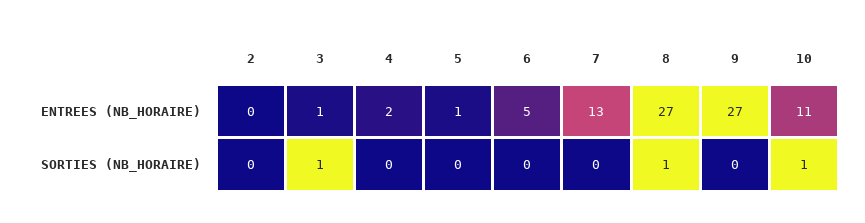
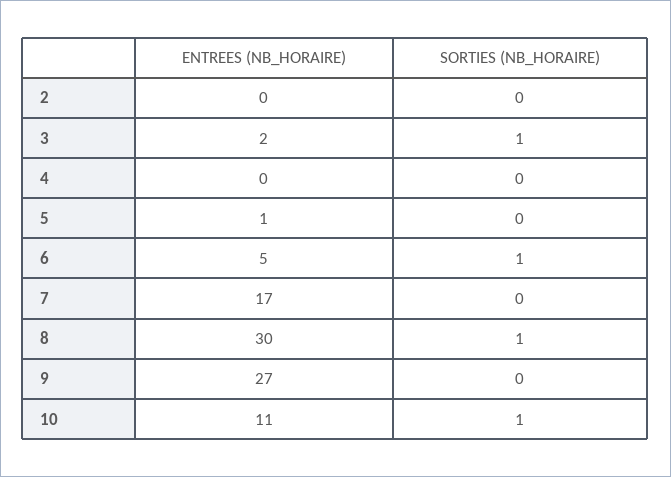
  {
    "2": {
      "ENTREES (NB_HORAIRE)": 0,
      "SORTIES (NB_HORAIRE)": 0
    },
    "3": {
-     "ENTREES (NB_HORAIRE)": 1,
+     "ENTREES (NB_HORAIRE)": 2,
      "SORTIES (NB_HORAIRE)": 1
    },
    "4": {
-     "ENTREES (NB_HORAIRE)": 2,
+     "ENTREES (NB_HORAIRE)": 0,
      "SORTIES (NB_HORAIRE)": 0
    },
    "5": {
      "ENTREES (NB_HORAIRE)": 1,
      "SORTIES (NB_HORAIRE)": 0
    },
    "6": {
      "ENTREES (NB_HORAIRE)": 5,
-     "SORTIES (NB_HORAIRE)": 0
+     "SORTIES (NB_HORAIRE)": 1
    },
    "7": {
-     "ENTREES (NB_HORAIRE)": 13,
+     "ENTREES (NB_HORAIRE)": 17,
      "SORTIES (NB_HORAIRE)": 0
    },
    "8": {
-     "ENTREES (NB_HORAIRE)": 27,
+     "ENTREES (NB_HORAIRE)": 30,
      "SORTIES (NB_HORAIRE)": 1
    },
    "9": {
      "ENTREES (NB_HORAIRE)": 27,
      "SORTIES (NB_HORAIRE)": 0
    },
    "10": {
      "ENTREES (NB_HORAIRE)": 11,
      "SORTIES (NB_HORAIRE)": 1
    }
  }

